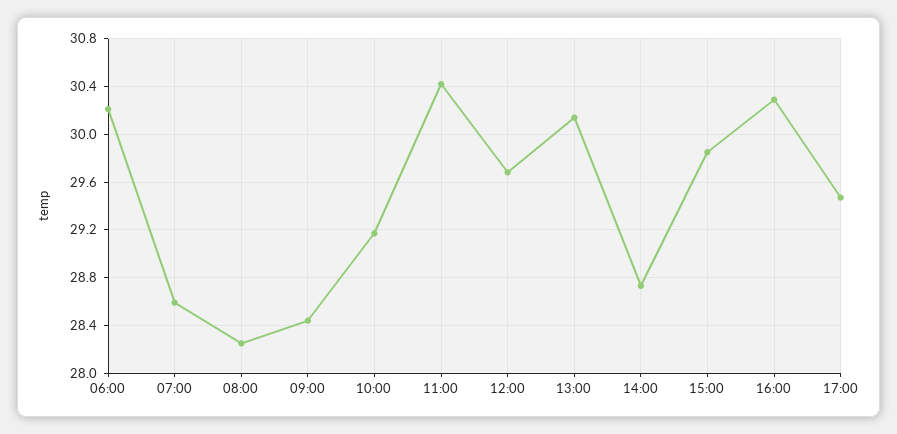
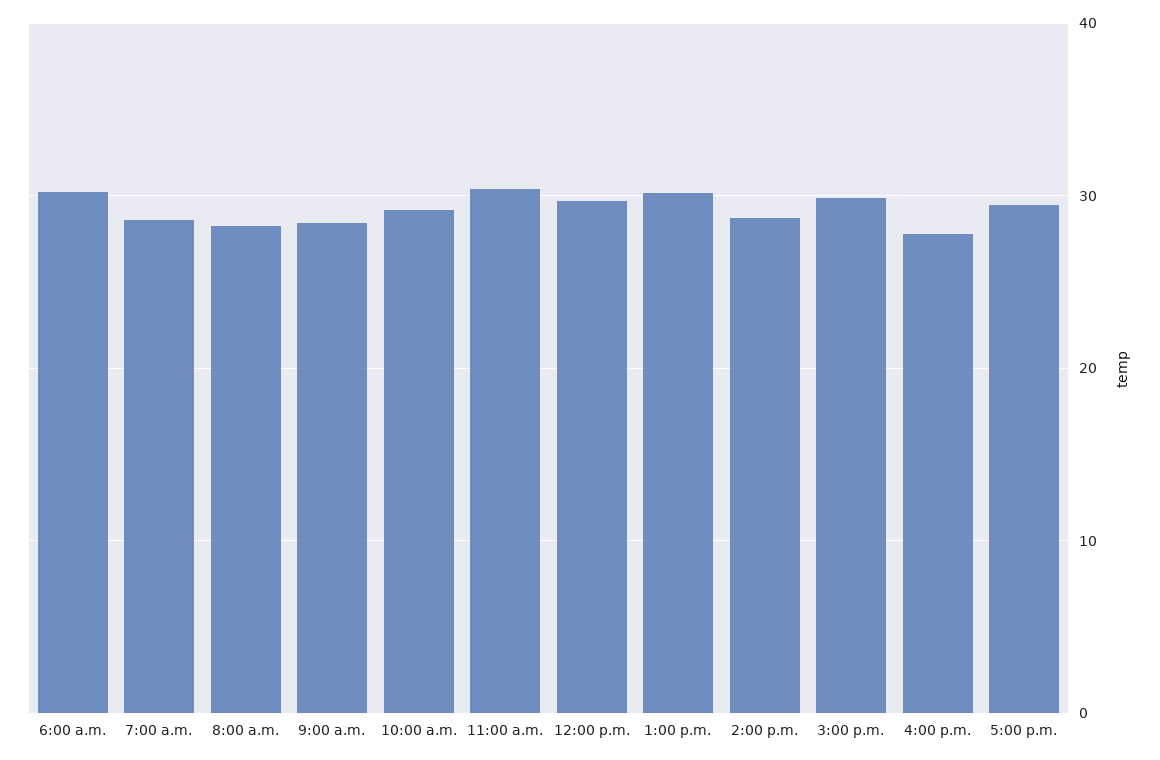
  {
    "06:00": 30.2,
    "07:00": 28.6,
    "08:00": 28.3,
    "09:00": 28.4,
    "10:00": 29.2,
    "11:00": 30.4,
    "12:00": 29.7,
    "13:00": 30.1,
    "14:00": 28.7,
    "15:00": 29.9,
-   "16:00": 30.3,
+   "16:00": 28,
    "17:00": 29.5
  }

